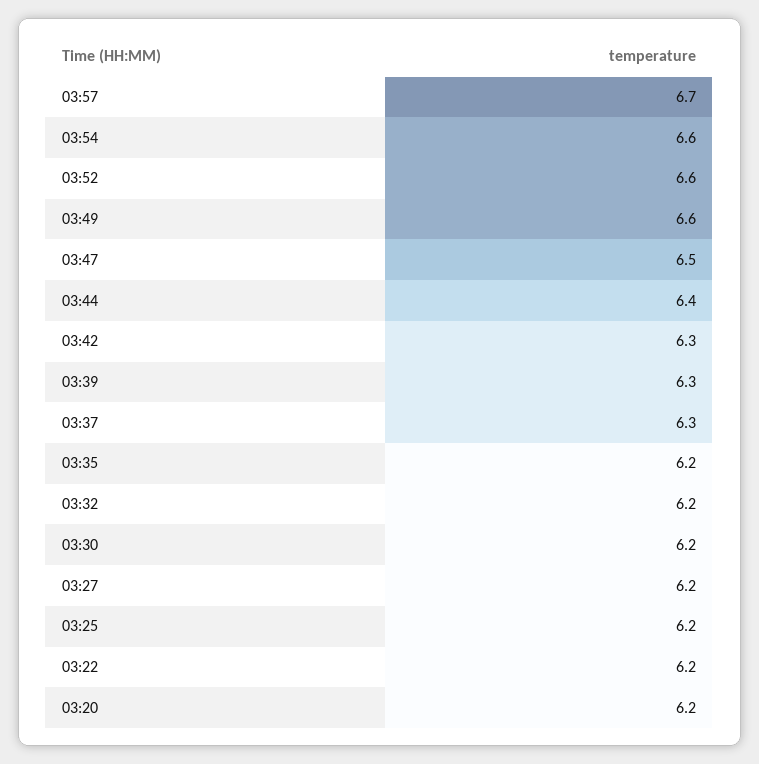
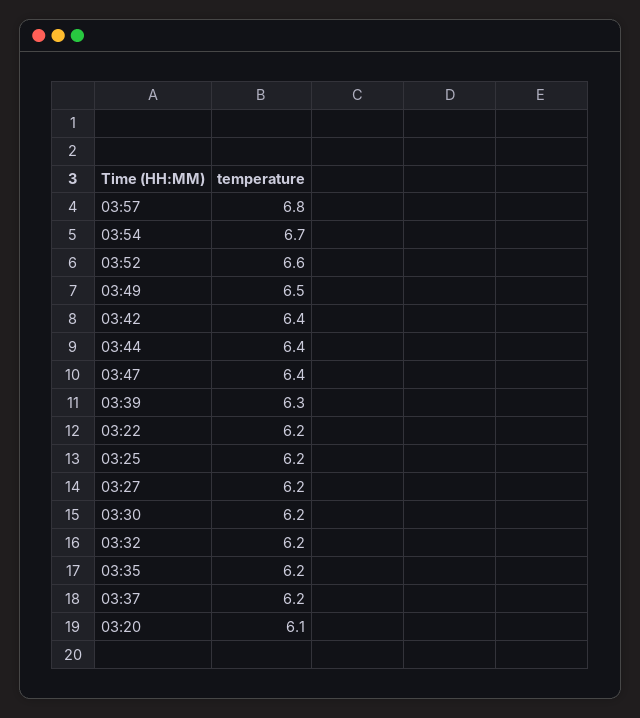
  {
-   "03:57": 6.7,
+   "03:57": 6.8,
-   "03:54": 6.6,
+   "03:54": 6.7,
    "03:52": 6.6,
-   "03:49": 6.6,
+   "03:49": 6.5,
-   "03:47": 6.5,
+   "03:47": 6.4,
    "03:44": 6.4,
-   "03:42": 6.3,
+   "03:42": 6.4,
    "03:39": 6.3,
-   "03:37": 6.3,
+   "03:37": 6.2,
    "03:35": 6.2,
    "03:32": 6.2,
    "03:30": 6.2,
    "03:27": 6.2,
    "03:25": 6.2,
    "03:22": 6.2,
-   "03:20": 6.2
+   "03:20": 6.1
  }

